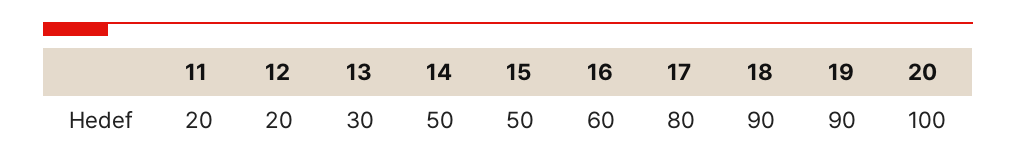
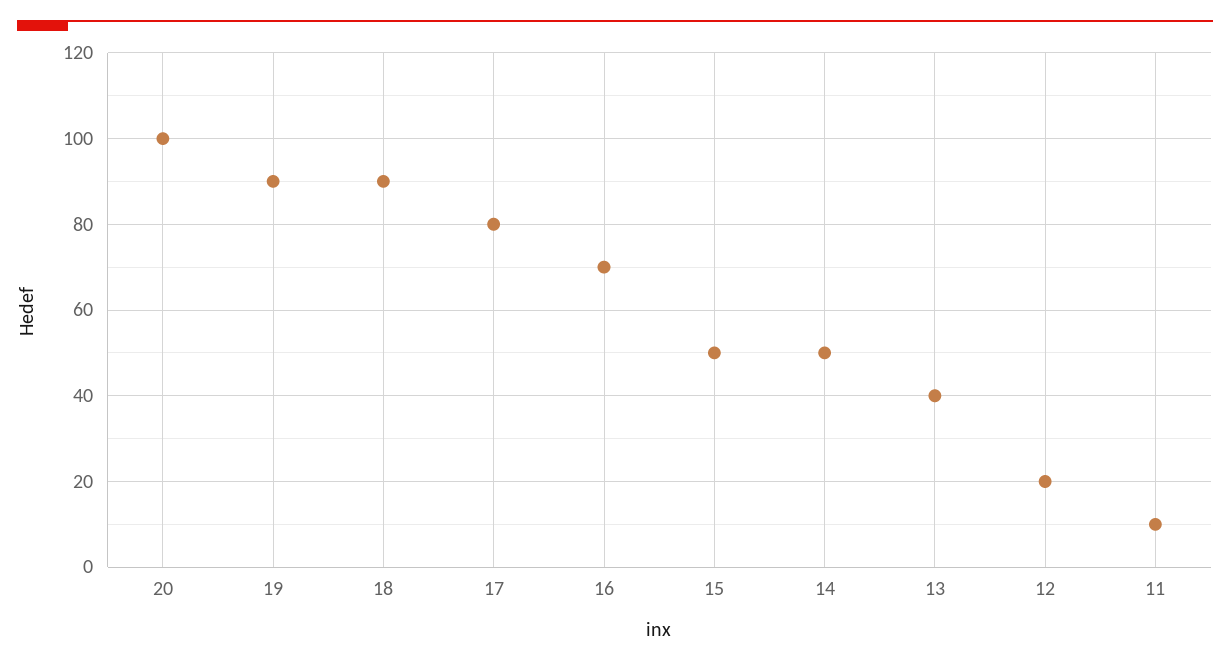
  {
-   "11": 20,
+   "11": 10,
    "12": 20,
-   "13": 30,
+   "13": 40,
    "14": 50,
    "15": 50,
-   "16": 60,
+   "16": 70,
    "17": 80,
    "18": 90,
    "19": 90,
    "20": 100
  }

